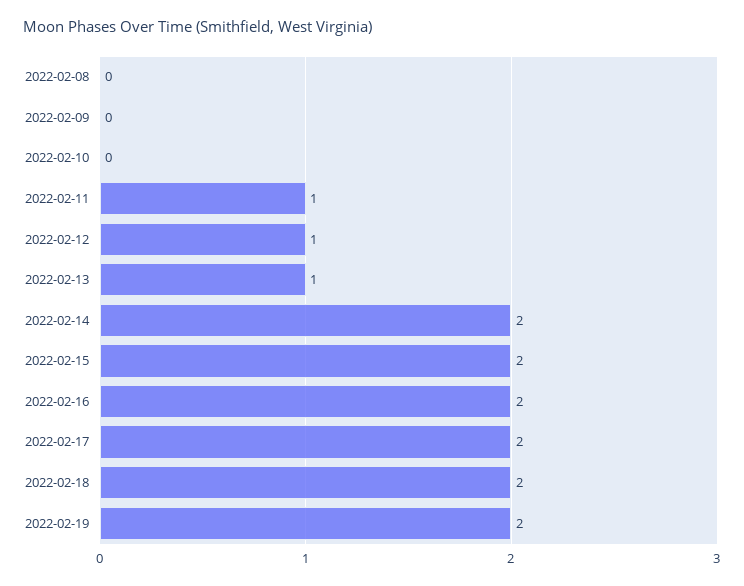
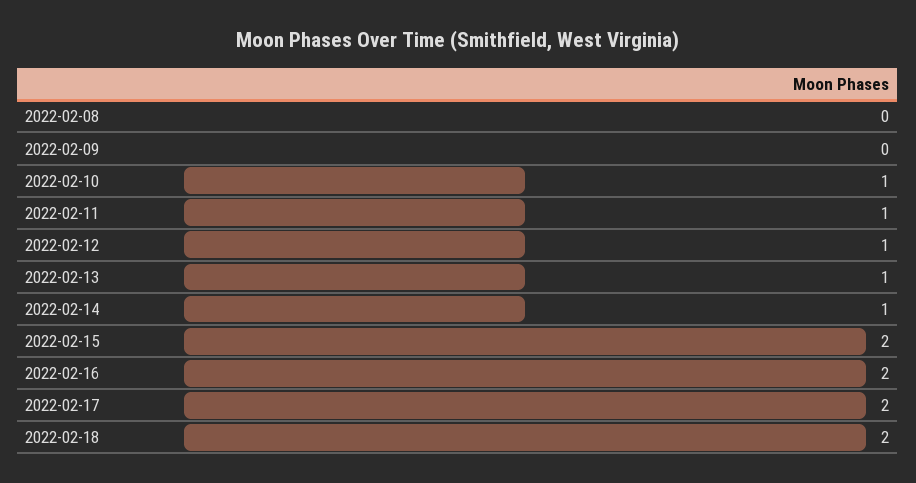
  {
    "2022-02-08": 0,
    "2022-02-09": 0,
-   "2022-02-10": 0,
+   "2022-02-10": 1,
    "2022-02-11": 1,
    "2022-02-12": 1,
    "2022-02-13": 1,
-   "2022-02-14": 2,
+   "2022-02-14": 1,
    "2022-02-15": 2,
    "2022-02-16": 2,
    "2022-02-17": 2,
-   "2022-02-18": 2,
+   "2022-02-18": 2
-   "2022-02-19": 2
  }

